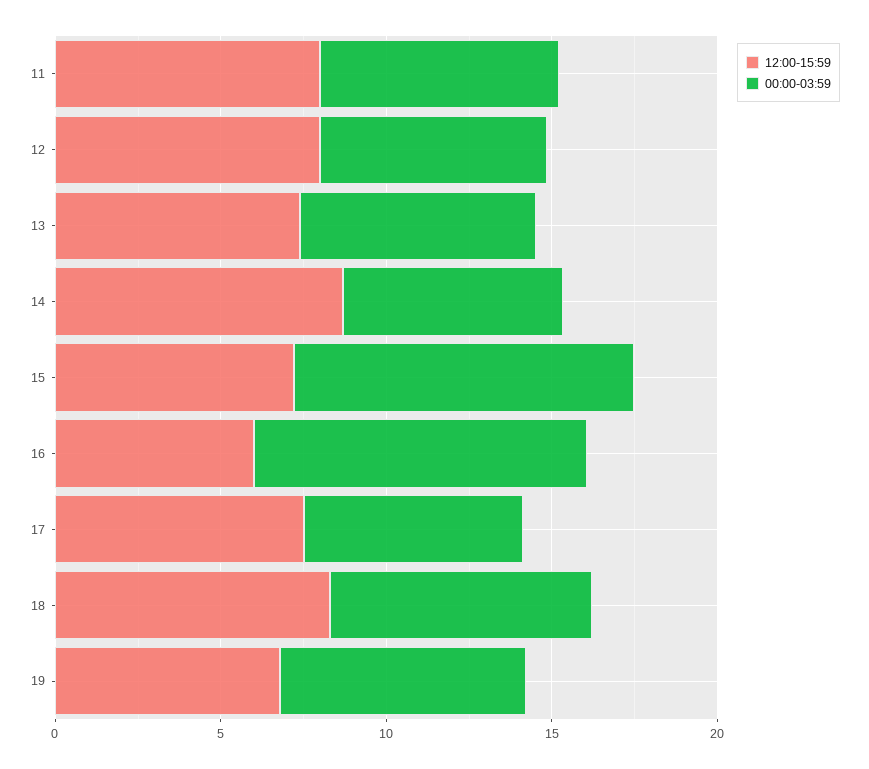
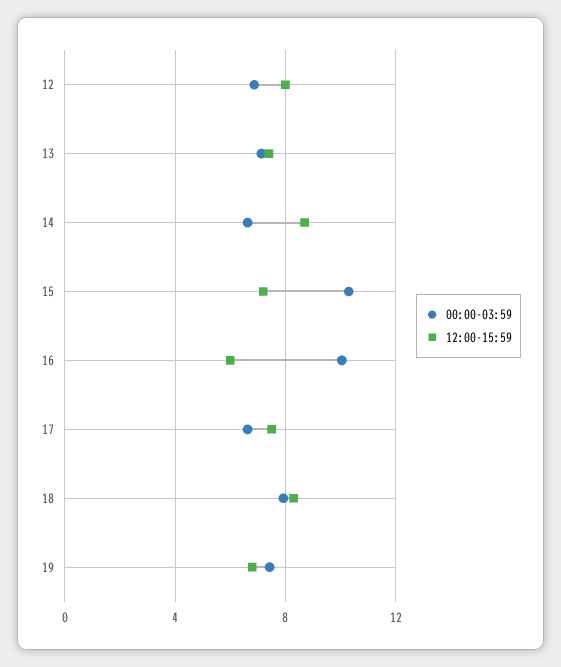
  {
    "12:00-15:59": {
-     "11": 8,
      "12": 8,
      "13": 7.5,
      "14": 8.5,
      "15": 7,
      "16": 6,
      "17": 7.5,
      "18": 8.5,
      "19": 7
    },
    "00:00-03:59": {
-     "11": 7,
      "12": 7,
      "13": 7,
      "14": 6.5,
      "15": 10.5,
      "16": 10,
      "17": 6.5,
      "18": 8,
      "19": 7.5
    }
  }

